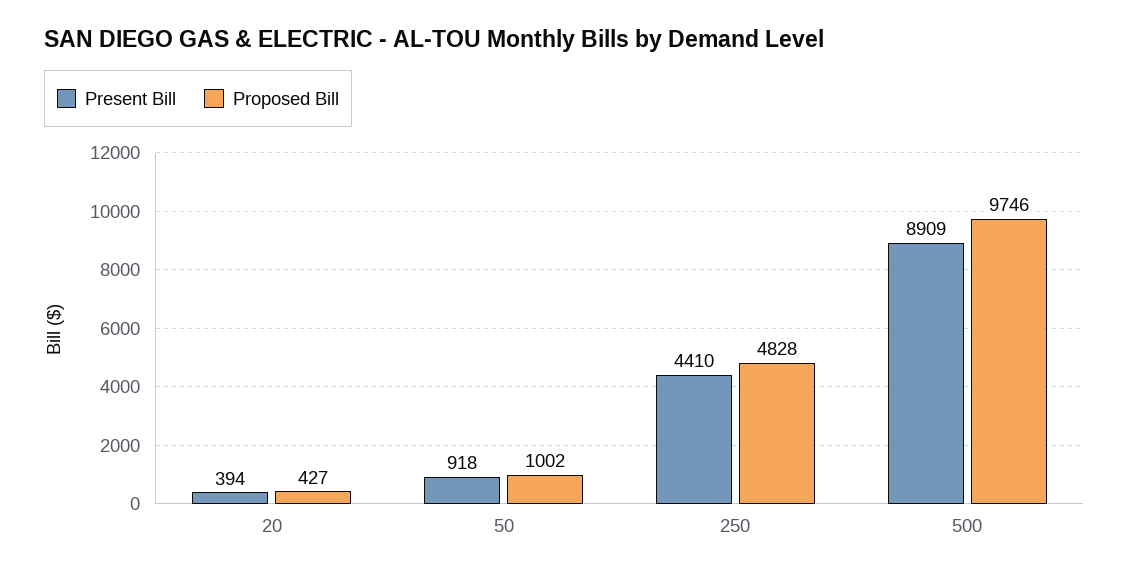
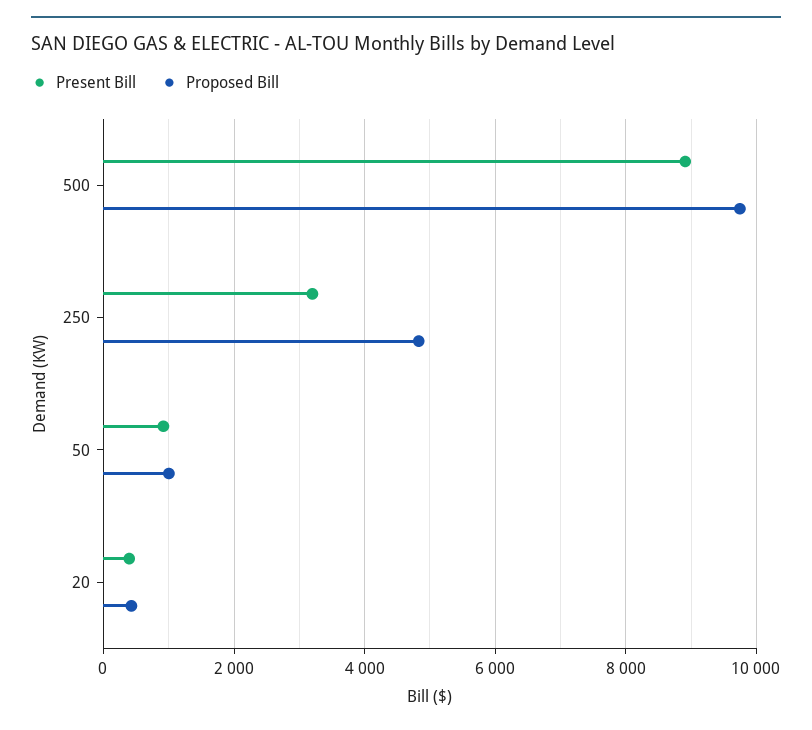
  {
    "Present Bill": {
      "20": 394,
      "50": 918,
-     "250": 4410,
+     "250": 3200,
      "500": 8909
    },
    "Proposed Bill": {
      "20": 427,
      "50": 1002,
      "250": 4828,
      "500": 9746
    }
  }

